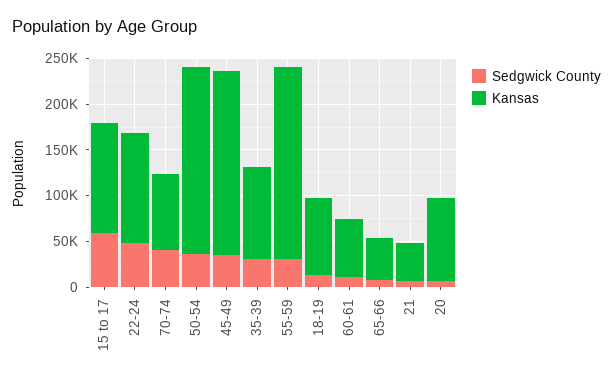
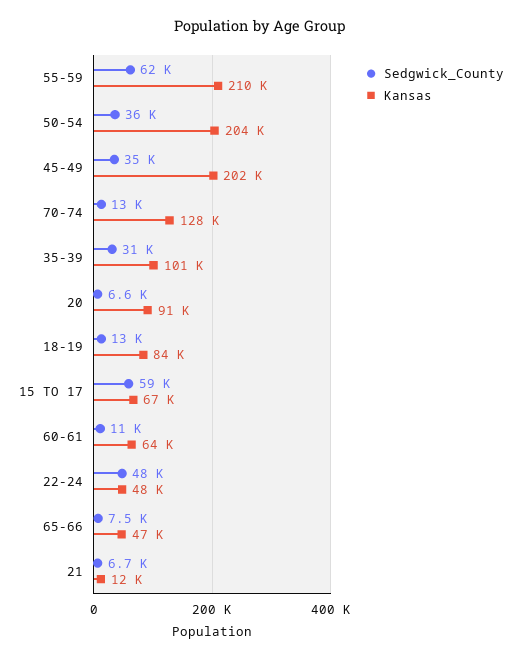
  {
    "Sedgwick County": {
      "15 to 17": 59000,
      "22-24": 48000,
-     "70-74": 40000,
+     "70-74": 13000,
      "50-54": 36000,
      "45-49": 35000,
      "35-39": 31000,
-     "55-59": 30000,
+     "55-59": 62000,
      "18-19": 13000,
      "60-61": 11000,
      "65-66": 7500,
      "21": 6700,
      "20": 6600
    },
    "Kansas": {
-     "15 to 17": 120000,
+     "15 to 17": 67000,
-     "22-24": 120000,
+     "22-24": 48000,
-     "70-74": 80000,
+     "70-74": 128000,
      "50-54": 204000,
      "45-49": 202000,
      "35-39": 101000,
      "55-59": 210000,
      "18-19": 84000,
      "60-61": 64000,
      "65-66": 47000,
-     "21": 40000,
+     "21": 12000,
      "20": 91000
    }
  }

